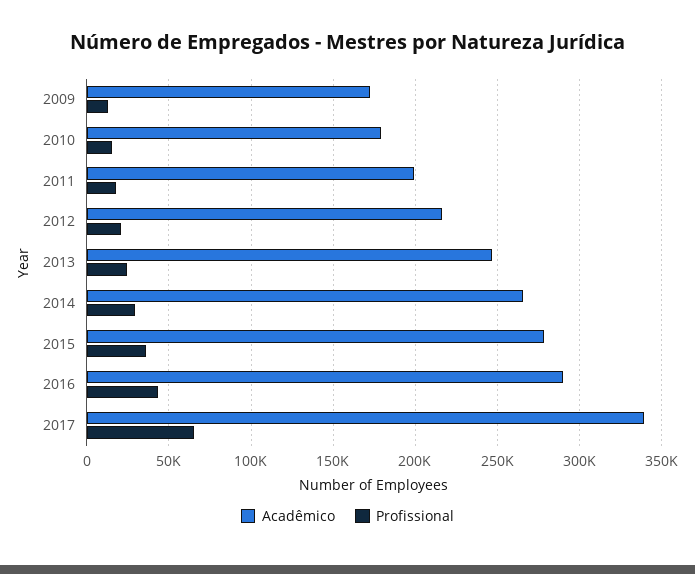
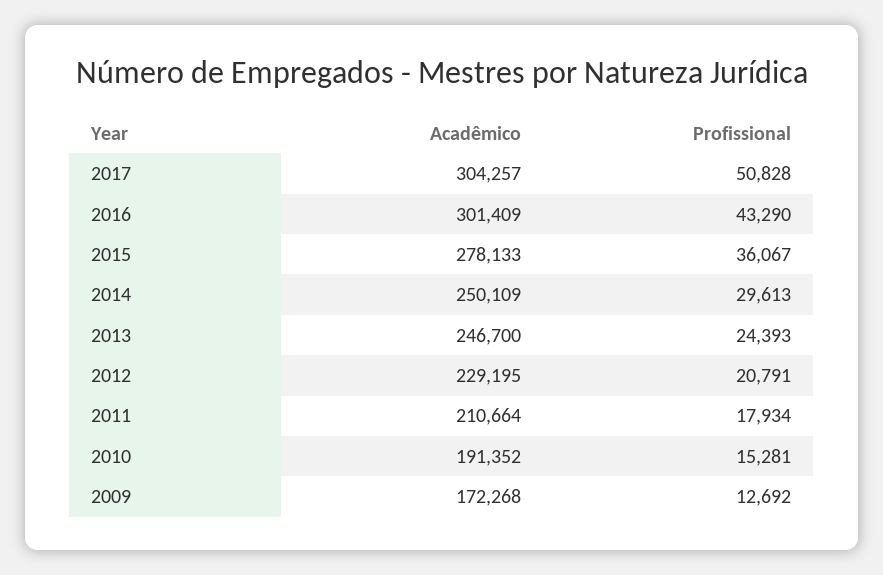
  {
    "Acadêmico": {
      "2009": 172268,
-     "2010": 180000,
+     "2010": 191352,
-     "2011": 200000,
+     "2011": 210664,
-     "2012": 215000,
+     "2012": 229195,
      "2013": 246700,
-     "2014": 265000,
+     "2014": 250109,
      "2015": 278133,
-     "2016": 290000,
+     "2016": 301409,
-     "2017": 340000
+     "2017": 304257
    },
    "Profissional": {
      "2009": 12692,
      "2010": 15281,
      "2011": 17934,
      "2012": 20791,
      "2013": 24393,
      "2014": 29613,
      "2015": 36067,
      "2016": 43290,
-     "2017": 65000
+     "2017": 50828
    }
  }

